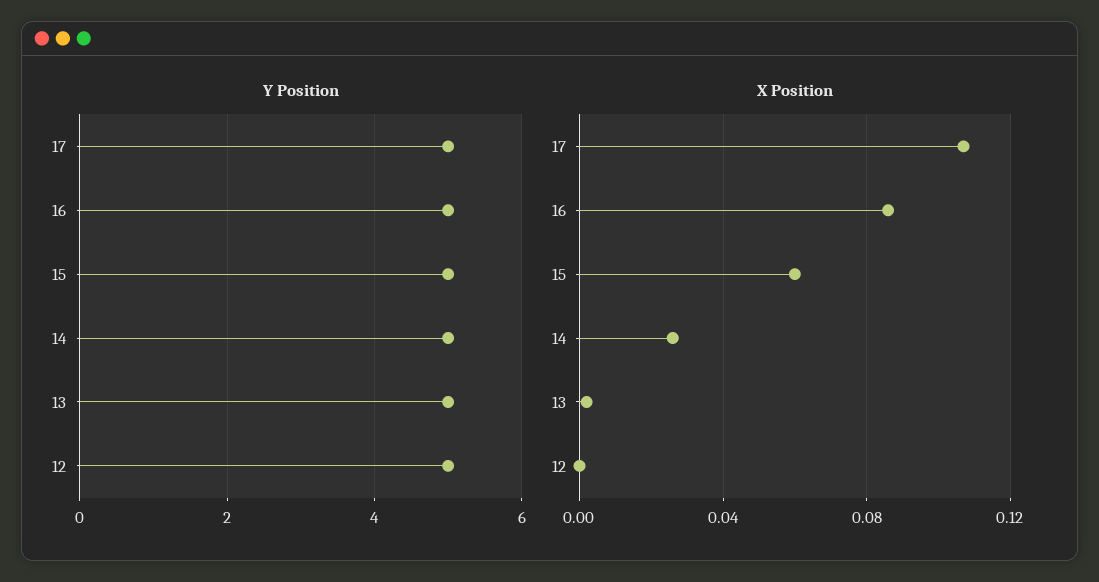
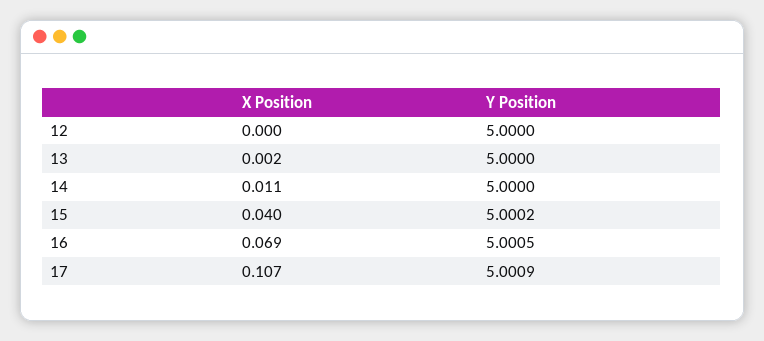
  {
    "Y Position": {
      "17": 5.0009,
      "16": 5.0005,
      "15": 5.0002,
      "14": 5,
      "13": 5,
      "12": 5
    },
    "X Position": {
      "17": 0.107,
-     "16": 0.085,
+     "16": 0.069,
-     "15": 0.06,
+     "15": 0.04,
-     "14": 0.025,
+     "14": 0.011,
      "13": 0.002,
      "12": 0
    }
  }

